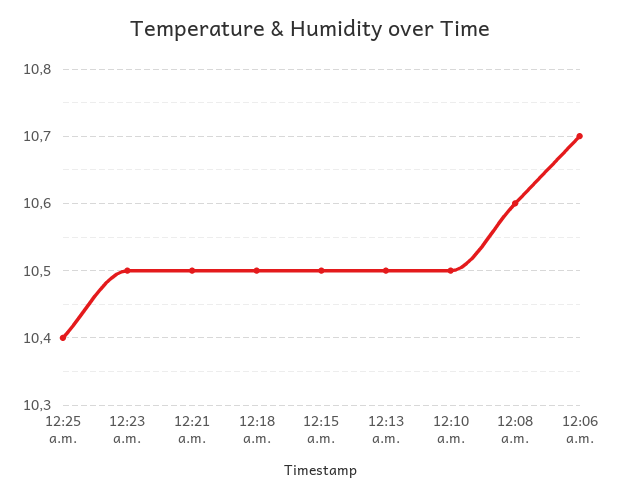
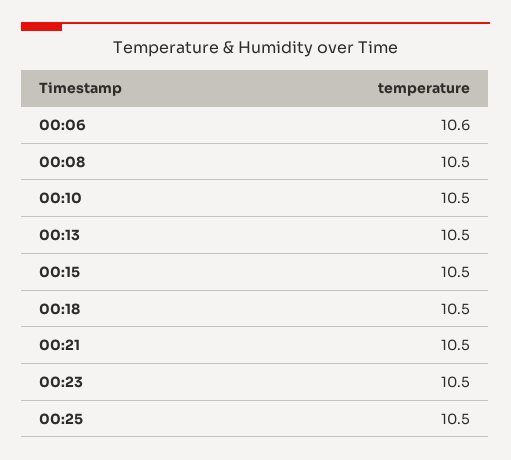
  {
-   "12:25 a.m.": 10.4,
+   "12:25 a.m.": 10.5,
    "12:23 a.m.": 10.5,
    "12:21 a.m.": 10.5,
    "12:18 a.m.": 10.5,
    "12:15 a.m.": 10.5,
    "12:13 a.m.": 10.5,
    "12:10 a.m.": 10.5,
-   "12:08 a.m.": 10.6,
+   "12:08 a.m.": 10.5,
-   "12:06 a.m.": 10.7
+   "12:06 a.m.": 10.6
  }

